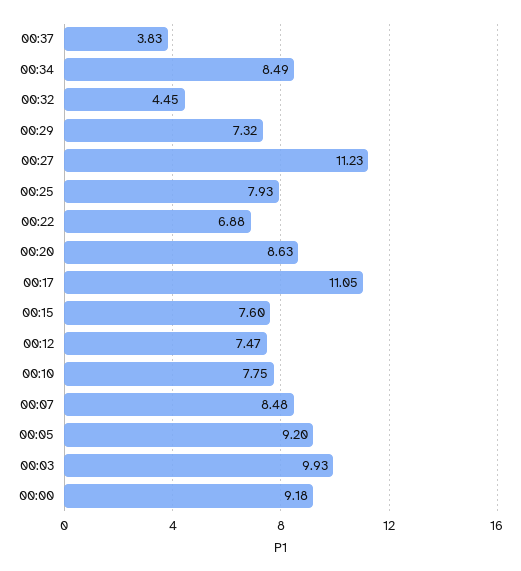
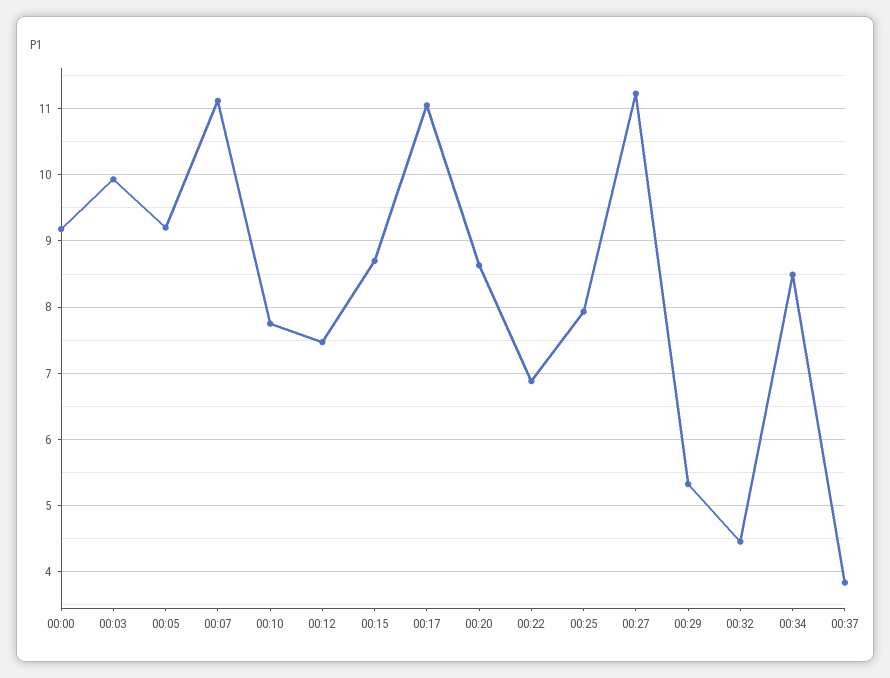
  {
    "00:37": 3.83,
    "00:34": 8.49,
    "00:32": 4.45,
-   "00:29": 7.32,
+   "00:29": 5.3,
    "00:27": 11.23,
    "00:25": 7.93,
    "00:22": 6.88,
    "00:20": 8.63,
    "00:17": 11.05,
-   "00:15": 7.6,
+   "00:15": 8.7,
    "00:12": 7.47,
    "00:10": 7.75,
-   "00:07": 8.48,
+   "00:07": 11.1,
    "00:05": 9.2,
    "00:03": 9.93,
    "00:00": 9.18
  }

